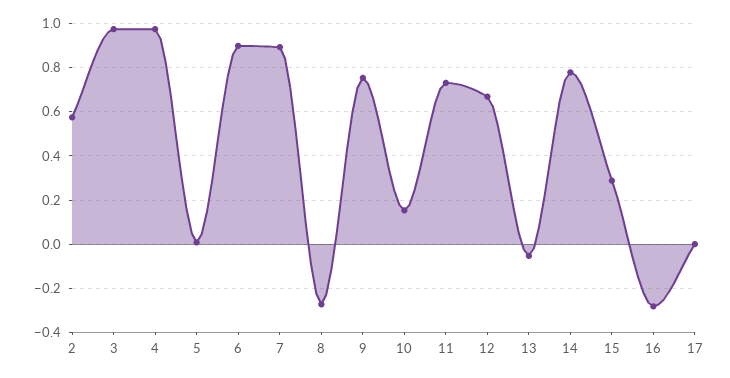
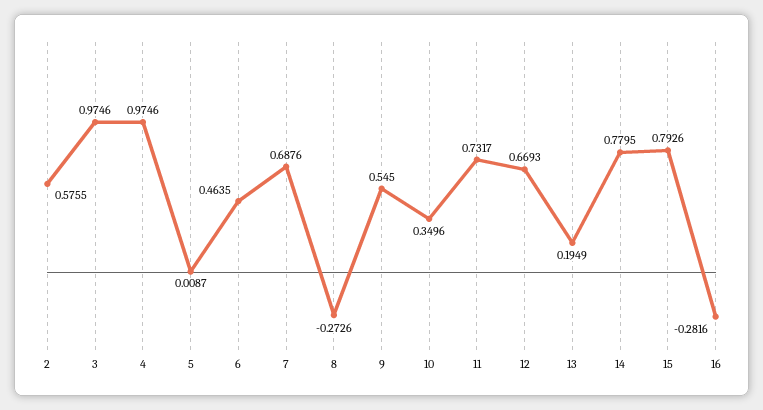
  {
    "2": 0.5755,
    "3": 0.9746,
    "4": 0.9746,
    "5": 0.0087,
-   "6": 0.9,
+   "6": 0.4635,
-   "7": 0.9,
+   "7": 0.6876,
    "8": -0.2726,
-   "9": 0.75,
+   "9": 0.545,
-   "10": 0.15,
+   "10": 0.3496,
    "11": 0.7317,
    "12": 0.6693,
-   "13": -0.05,
+   "13": 0.1949,
    "14": 0.7795,
-   "15": 0.3,
+   "15": 0.7926,
-   "16": -0.2816,
+   "16": -0.2816
-   "17": 0
  }

